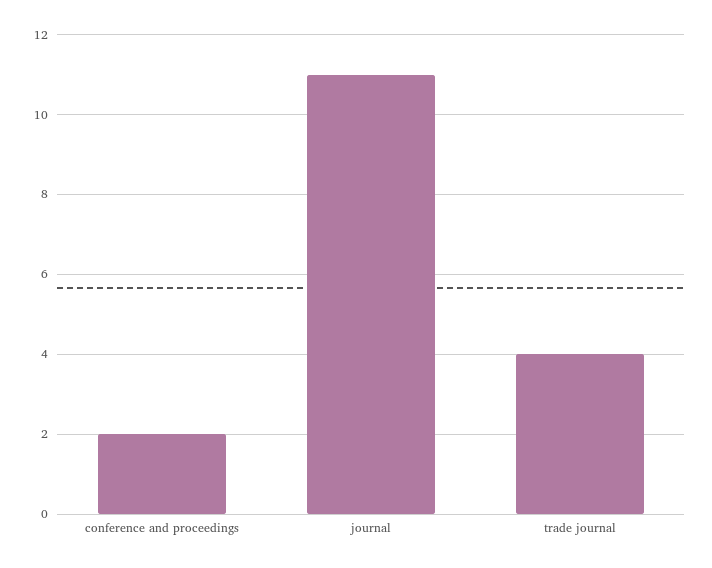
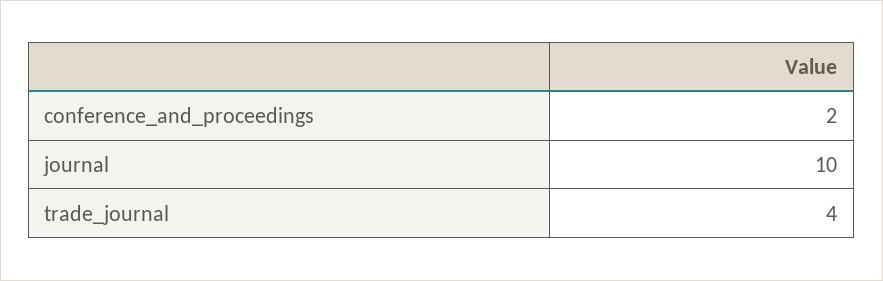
  {
    "conference and proceedings": 2,
-   "journal": 11,
+   "journal": 10,
    "trade journal": 4
  }

